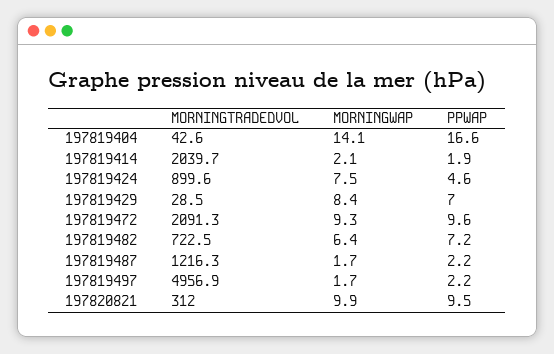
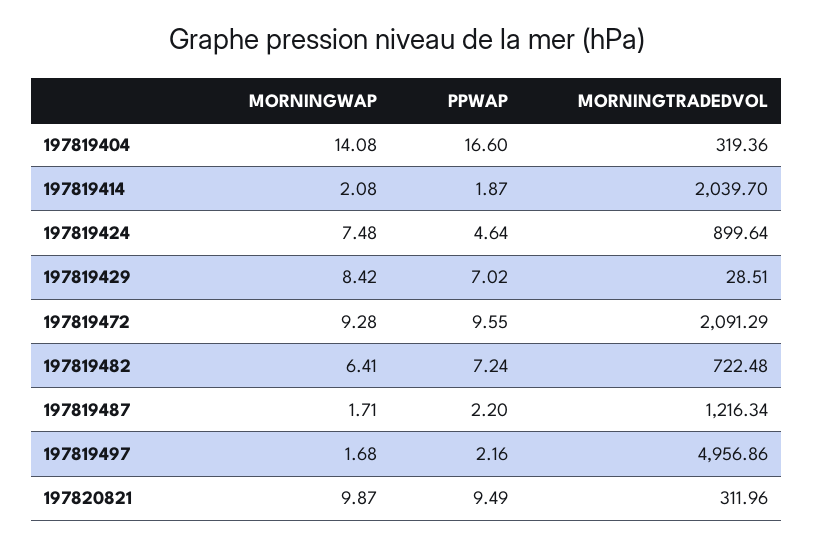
  {
    "MORNINGTRADEDVOL": {
-     "197819404": 42.6,
+     "197819404": 319.36,
      "197819414": 2039.7,
      "197819424": 899.64,
      "197819429": 28.51,
      "197819472": 2091.29,
      "197819482": 722.48,
      "197819487": 1216.34,
      "197819497": 4956.86,
      "197820821": 311.96
    },
    "MORNINGWAP": {
      "197819404": 14.08,
      "197819414": 2.08,
      "197819424": 7.48,
      "197819429": 8.42,
      "197819472": 9.28,
      "197819482": 6.41,
      "197819487": 1.71,
      "197819497": 1.68,
      "197820821": 9.87
    },
    "PPWAP": {
      "197819404": 16.6,
      "197819414": 1.87,
      "197819424": 4.64,
      "197819429": 7.02,
      "197819472": 9.55,
      "197819482": 7.24,
      "197819487": 2.2,
      "197819497": 2.16,
      "197820821": 9.49
    }
  }

